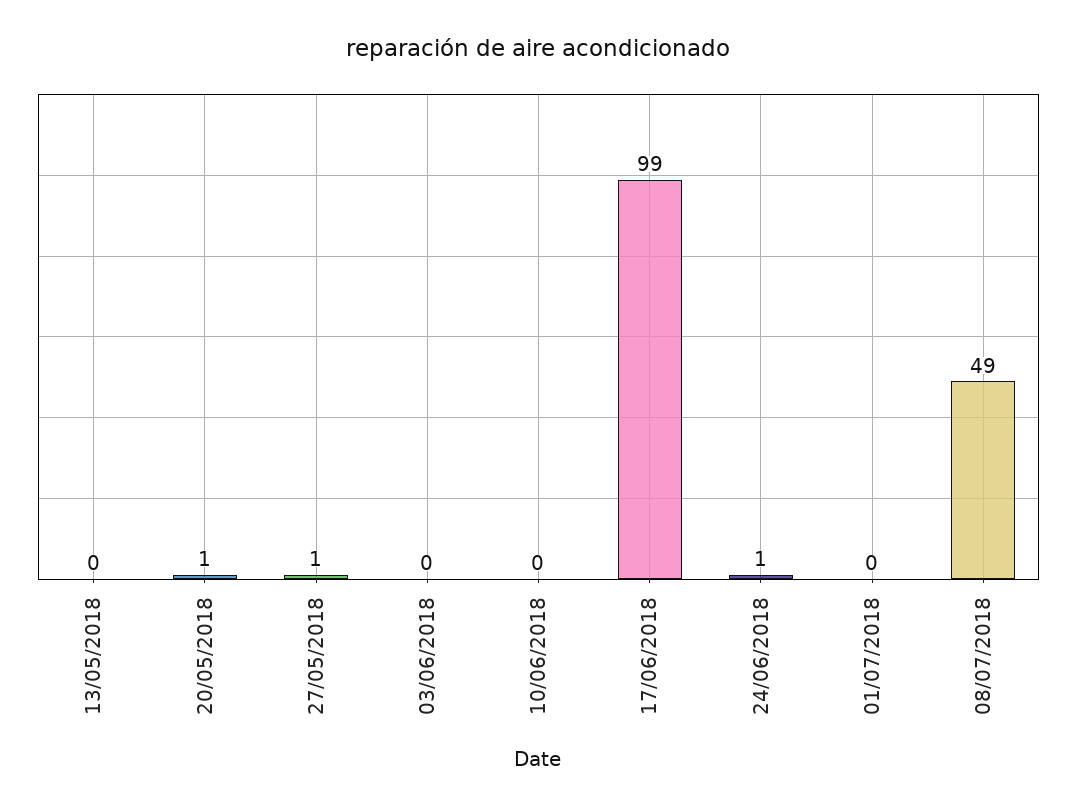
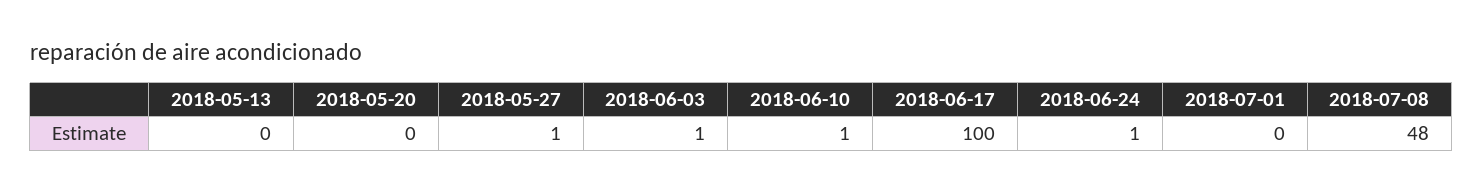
  {
    "13/05/2018": 0,
-   "20/05/2018": 1,
+   "20/05/2018": 0,
    "27/05/2018": 1,
-   "03/06/2018": 0,
+   "03/06/2018": 1,
-   "10/06/2018": 0,
+   "10/06/2018": 1,
-   "17/06/2018": 99,
+   "17/06/2018": 100,
    "24/06/2018": 1,
    "01/07/2018": 0,
-   "08/07/2018": 49
+   "08/07/2018": 48
  }

